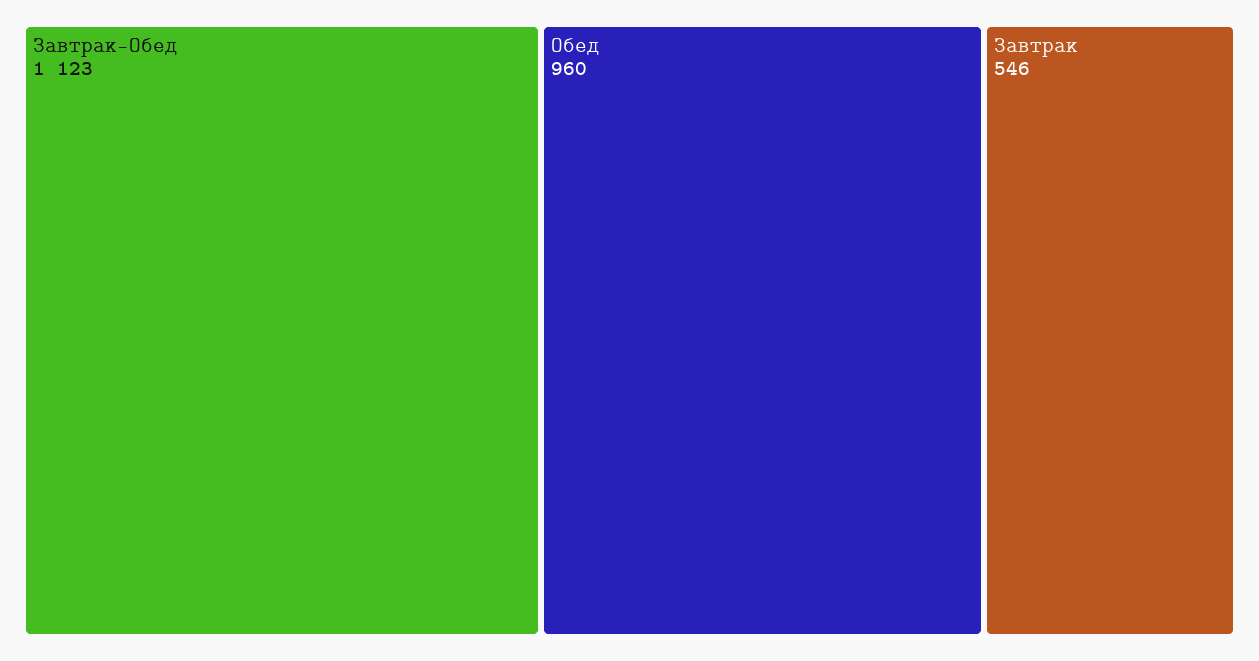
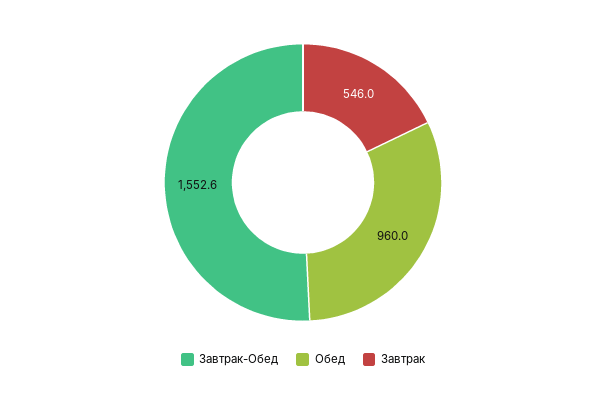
  {
-   "Завтрак-Обед": 1123,
+   "Завтрак-Обед": 1552.6,
    "Обед": 960,
    "Завтрак": 546
  }

